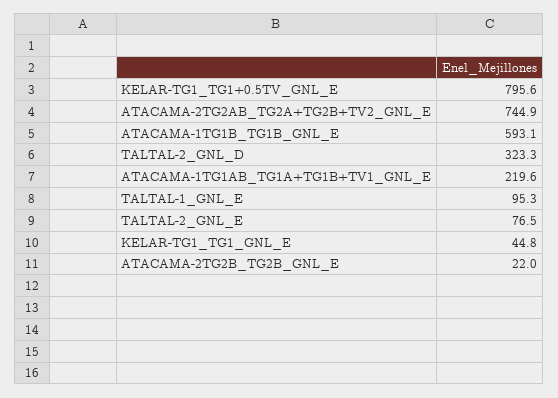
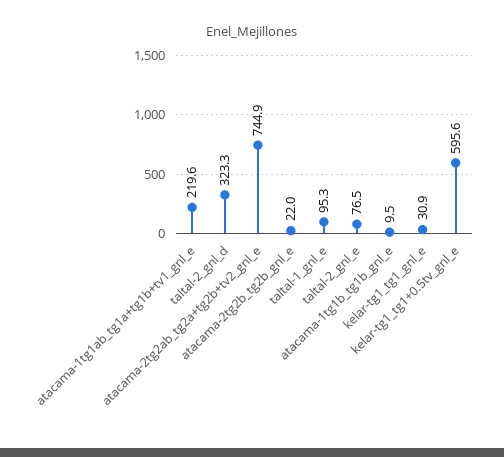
  {
-   "KELAR-TG1_TG1+0.5TV_GNL_E": 795.6,
+   "KELAR-TG1_TG1+0.5TV_GNL_E": 595.6,
    "ATACAMA-2TG2AB_TG2A+TG2B+TV2_GNL_E": 744.9,
-   "ATACAMA-1TG1B_TG1B_GNL_E": 593.1,
+   "ATACAMA-1TG1B_TG1B_GNL_E": 9.5,
    "TALTAL-2_GNL_D": 323.3,
    "ATACAMA-1TG1AB_TG1A+TG1B+TV1_GNL_E": 219.6,
    "TALTAL-1_GNL_E": 95.3,
    "TALTAL-2_GNL_E": 76.5,
-   "KELAR-TG1_TG1_GNL_E": 44.8,
+   "KELAR-TG1_TG1_GNL_E": 30.9,
    "ATACAMA-2TG2B_TG2B_GNL_E": 22
  }

